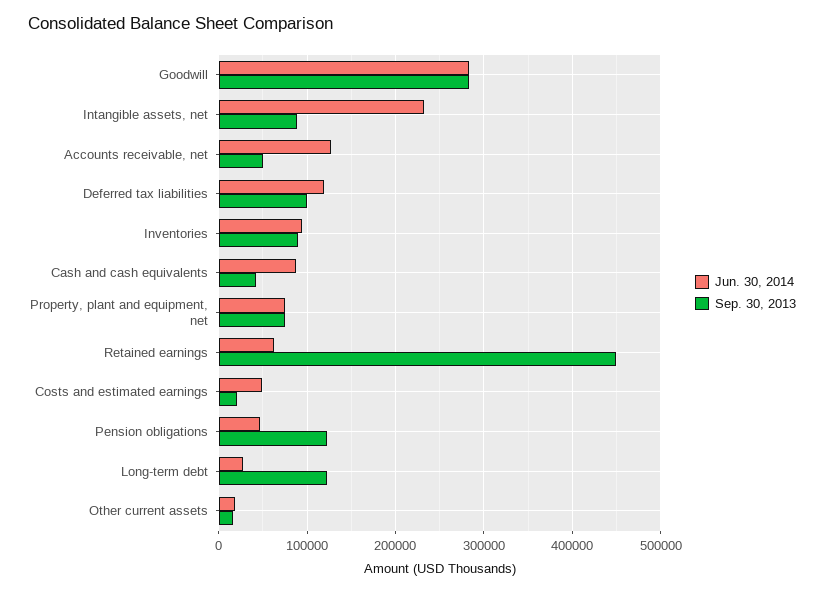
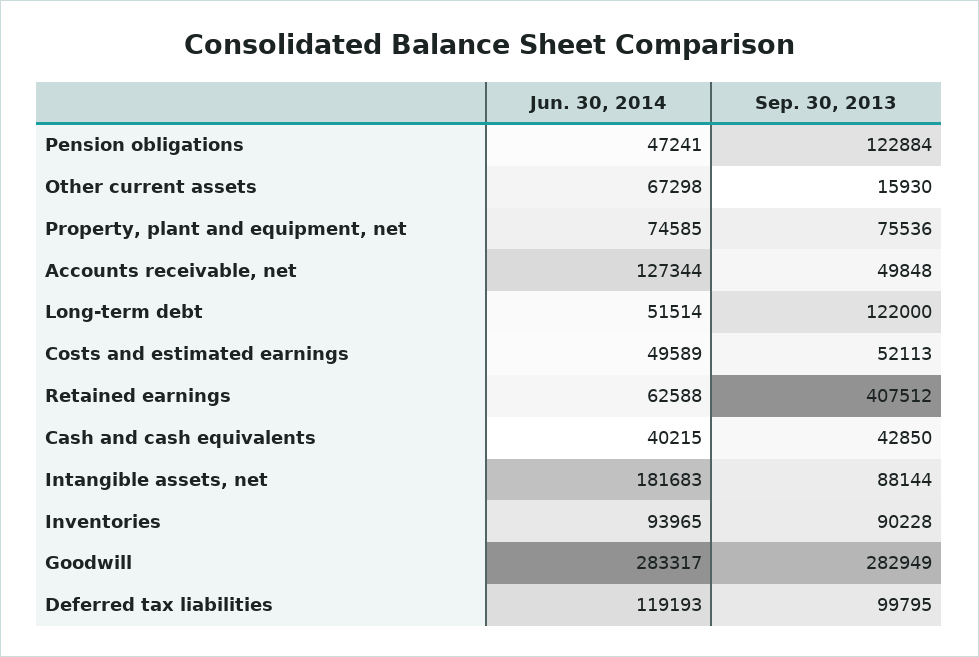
  {
    "Jun. 30, 2014": {
      "Goodwill": 283317,
-     "Intangible assets, net": 230000,
+     "Intangible assets, net": 181683,
      "Accounts receivable, net": 127344,
      "Deferred tax liabilities": 119193,
      "Inventories": 93965,
-     "Cash and cash equivalents": 90000,
+     "Cash and cash equivalents": 40215,
      "Property, plant and equipment, net": 74585,
      "Retained earnings": 62588,
      "Costs and estimated earnings": 49589,
      "Pension obligations": 47241,
-     "Long-term debt": 30000,
+     "Long-term debt": 51514,
-     "Other current assets": 20000
+     "Other current assets": 67298
    },
    "Sep. 30, 2013": {
      "Goodwill": 282949,
      "Intangible assets, net": 88144,
      "Accounts receivable, net": 49848,
      "Deferred tax liabilities": 99795,
      "Inventories": 90228,
      "Cash and cash equivalents": 42850,
      "Property, plant and equipment, net": 75536,
-     "Retained earnings": 450000,
+     "Retained earnings": 407512,
-     "Costs and estimated earnings": 20000,
+     "Costs and estimated earnings": 52113,
      "Pension obligations": 122884,
      "Long-term debt": 122000,
      "Other current assets": 15930
    }
  }

